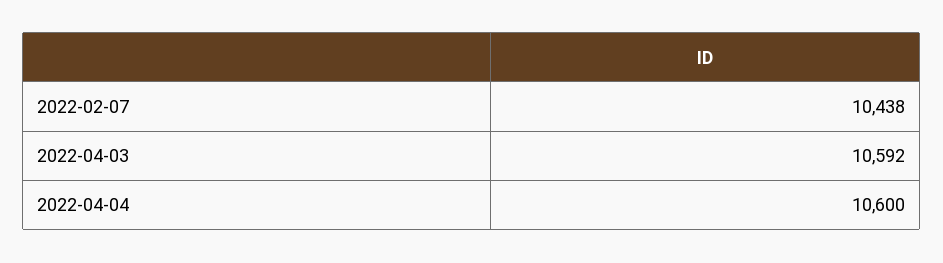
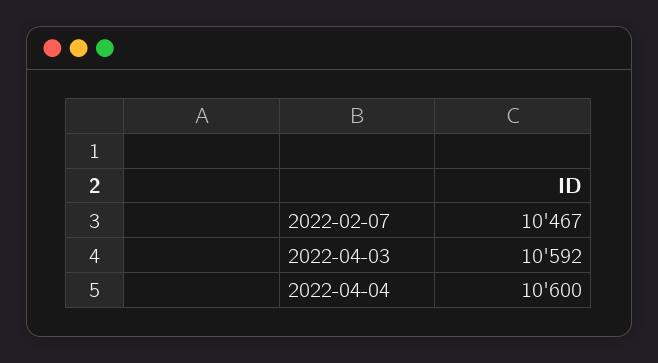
  {
-   "2022-02-07": 10438,
+   "2022-02-07": 10467,
    "2022-04-03": 10592,
    "2022-04-04": 10600
  }

